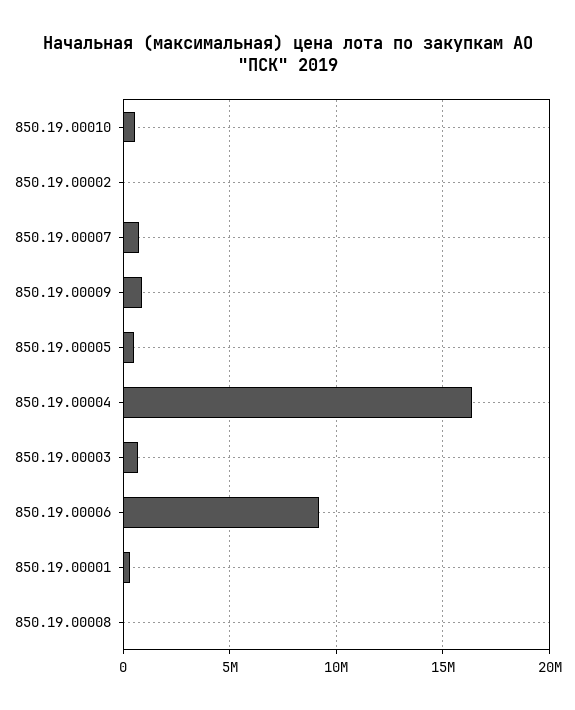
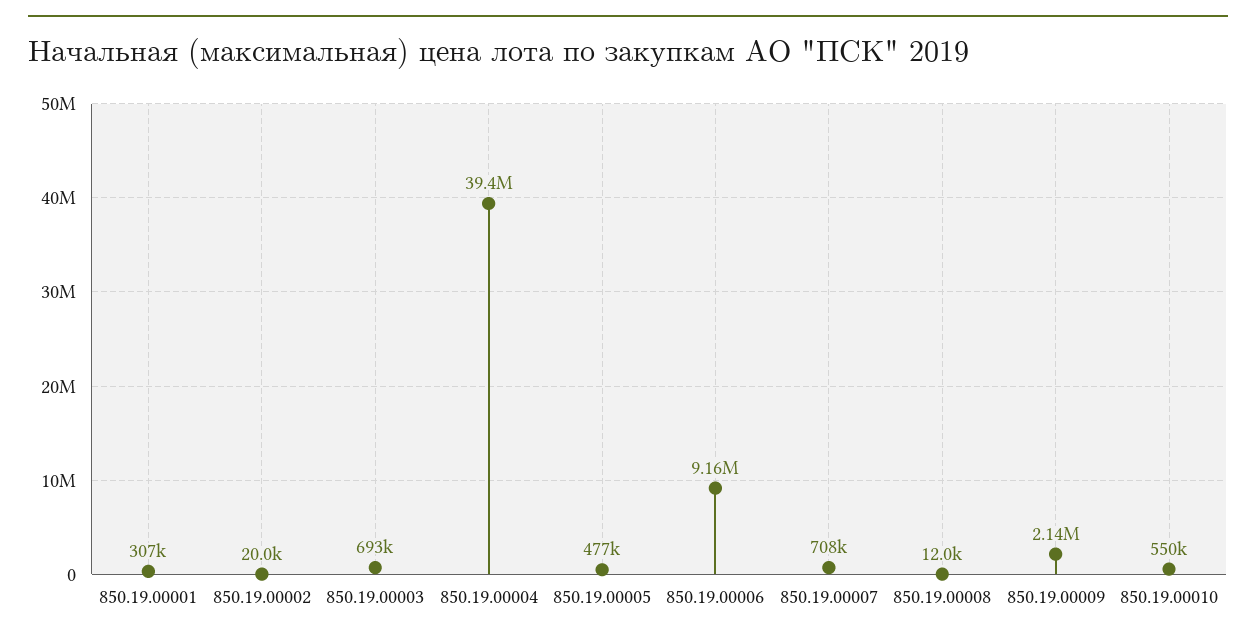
  {
    "850.19.00010": 550000,
    "850.19.00002": 20000,
    "850.19.00007": 708000,
-   "850.19.00009": 1000000,
+   "850.19.00009": 2140000,
    "850.19.00005": 477000,
-   "850.19.00004": 16500000,
+   "850.19.00004": 39400000,
    "850.19.00003": 693000,
    "850.19.00006": 9160000,
    "850.19.00001": 307000,
    "850.19.00008": 12000
  }

